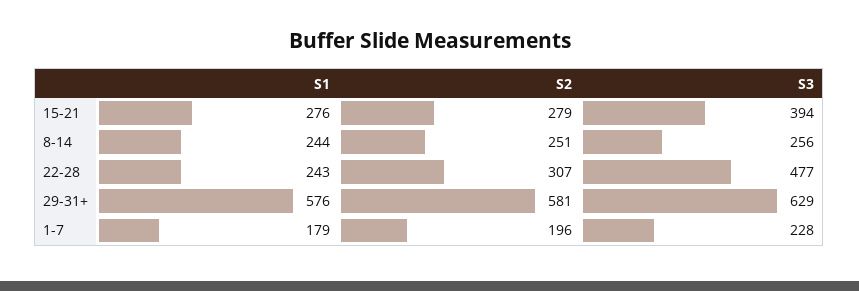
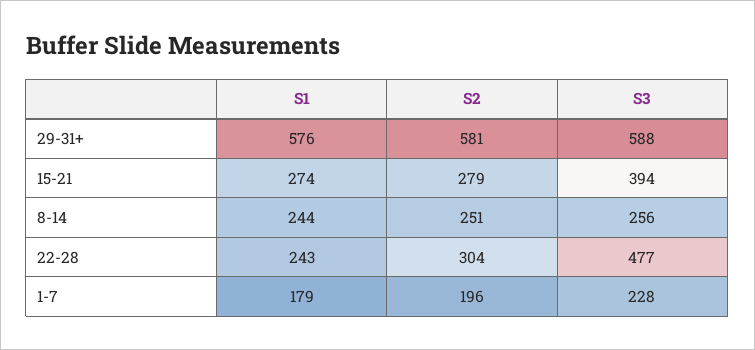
  {
    "S1": {
-     "15-21": 276,
+     "15-21": 274,
      "8-14": 244,
      "22-28": 243,
      "29-31+": 576,
      "1-7": 179
    },
    "S2": {
      "15-21": 279,
      "8-14": 251,
-     "22-28": 307,
+     "22-28": 304,
      "29-31+": 581,
      "1-7": 196
    },
    "S3": {
      "15-21": 394,
      "8-14": 256,
      "22-28": 477,
-     "29-31+": 629,
+     "29-31+": 588,
      "1-7": 228
    }
  }

